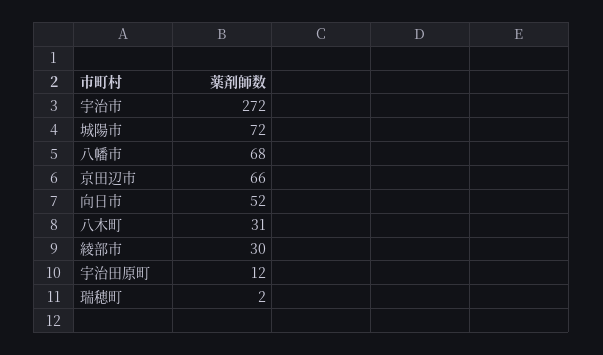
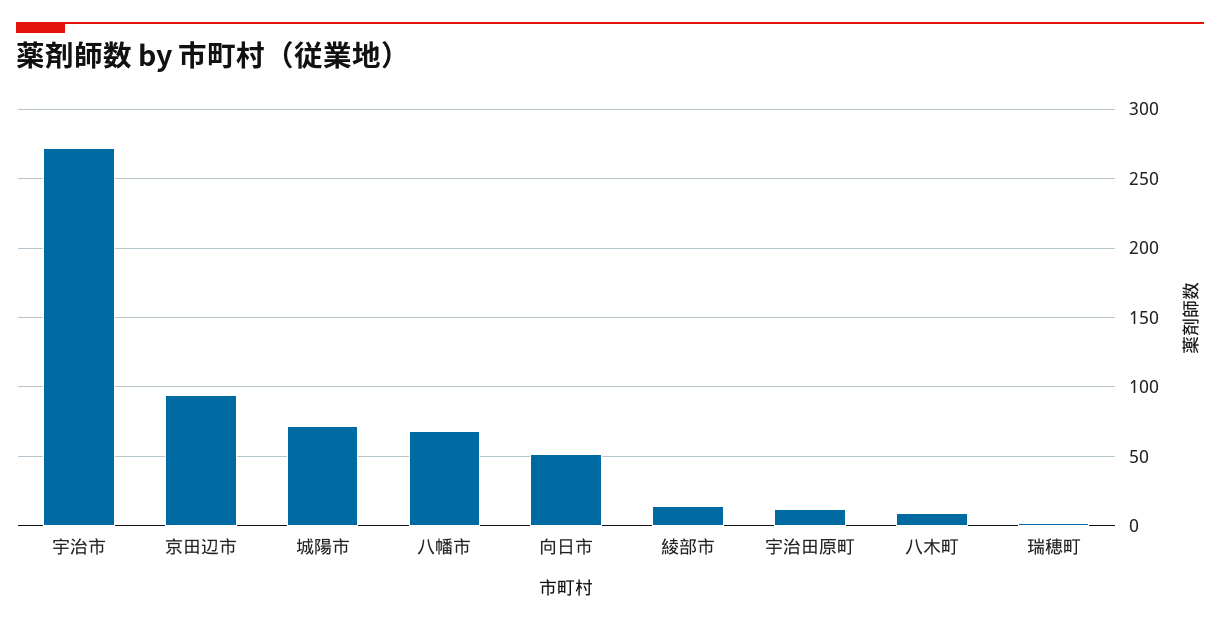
  {
    "宇治市": 272,
    "城陽市": 72,
    "八幡市": 68,
-   "京田辺市": 66,
+   "京田辺市": 95,
    "向日市": 52,
-   "八木町": 31,
+   "八木町": 10,
-   "綾部市": 30,
+   "綾部市": 15,
    "宇治田原町": 12,
    "瑞穂町": 2
  }

